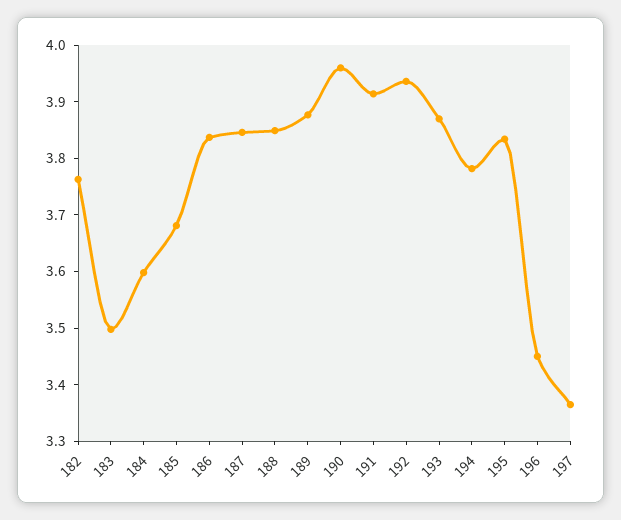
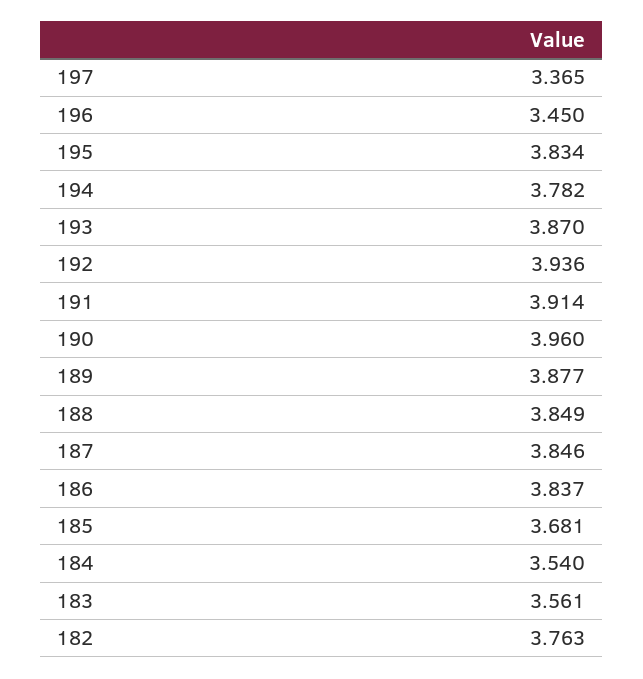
  {
    "182": 3.763,
-   "183": 3.5,
+   "183": 3.561,
-   "184": 3.6,
+   "184": 3.54,
    "185": 3.681,
    "186": 3.837,
    "187": 3.846,
    "188": 3.849,
    "189": 3.877,
    "190": 3.96,
    "191": 3.914,
    "192": 3.936,
    "193": 3.87,
    "194": 3.782,
    "195": 3.834,
    "196": 3.45,
    "197": 3.365
  }

